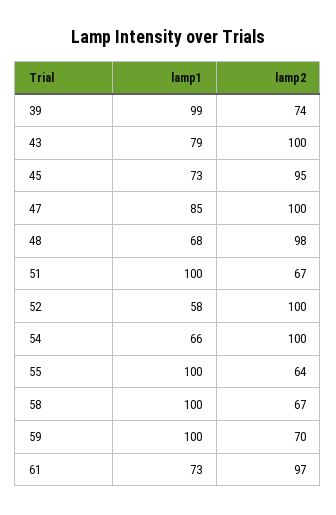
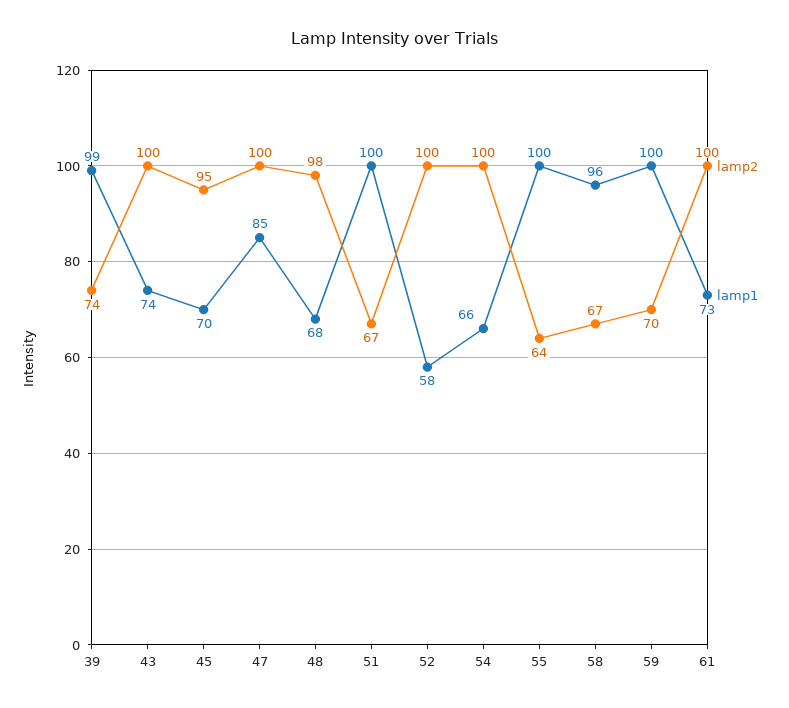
  {
    "lamp1": {
      "39": 99,
-     "43": 79,
+     "43": 74,
-     "45": 73,
+     "45": 70,
      "47": 85,
      "48": 68,
      "51": 100,
      "52": 58,
      "54": 66,
      "55": 100,
-     "58": 100,
+     "58": 96,
      "59": 100,
      "61": 73
    },
    "lamp2": {
      "39": 74,
      "43": 100,
      "45": 95,
      "47": 100,
      "48": 98,
      "51": 67,
      "52": 100,
      "54": 100,
      "55": 64,
      "58": 67,
      "59": 70,
-     "61": 97
+     "61": 100
    }
  }

